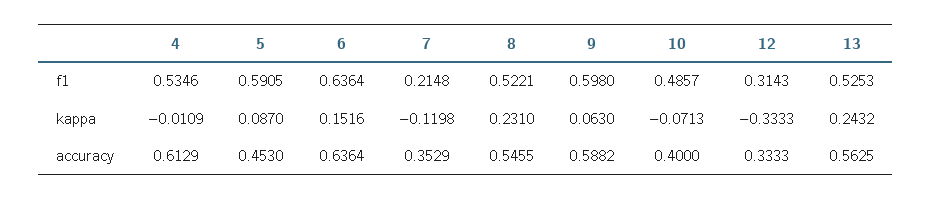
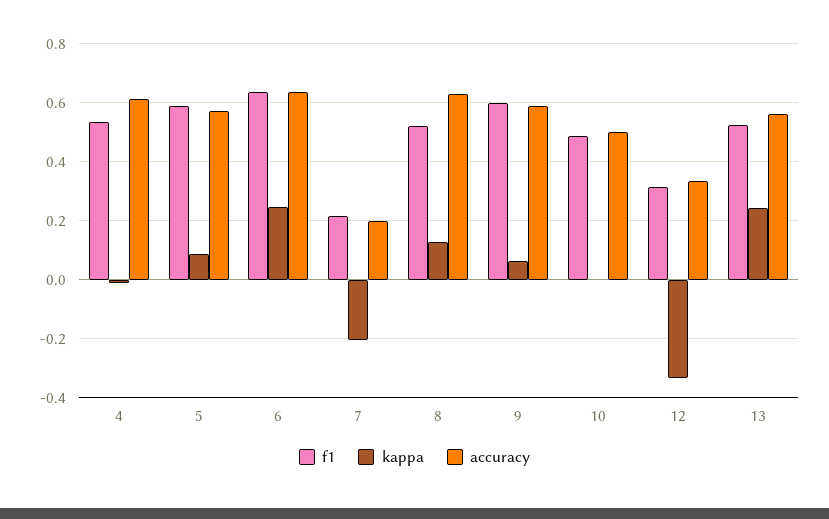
  {
    "f1": {
      "4": 0.5346,
      "5": 0.5905,
      "6": 0.6364,
      "7": 0.2148,
      "8": 0.5221,
      "9": 0.598,
      "10": 0.4857,
      "12": 0.3143,
      "13": 0.5253
    },
    "kappa": {
      "4": -0.0109,
      "5": 0.087,
-     "6": 0.1516,
+     "6": 0.25,
-     "7": -0.1198,
+     "7": -0.2,
-     "8": 0.231,
+     "8": 0.125,
      "9": 0.063,
-     "10": -0.0713,
+     "10": 0,
      "12": -0.3333,
      "13": 0.2432
    },
    "accuracy": {
      "4": 0.6129,
-     "5": 0.453,
+     "5": 0.575,
      "6": 0.6364,
-     "7": 0.3529,
+     "7": 0.2,
-     "8": 0.5455,
+     "8": 0.625,
      "9": 0.5882,
-     "10": 0.4,
+     "10": 0.5,
      "12": 0.3333,
      "13": 0.5625
    }
  }

